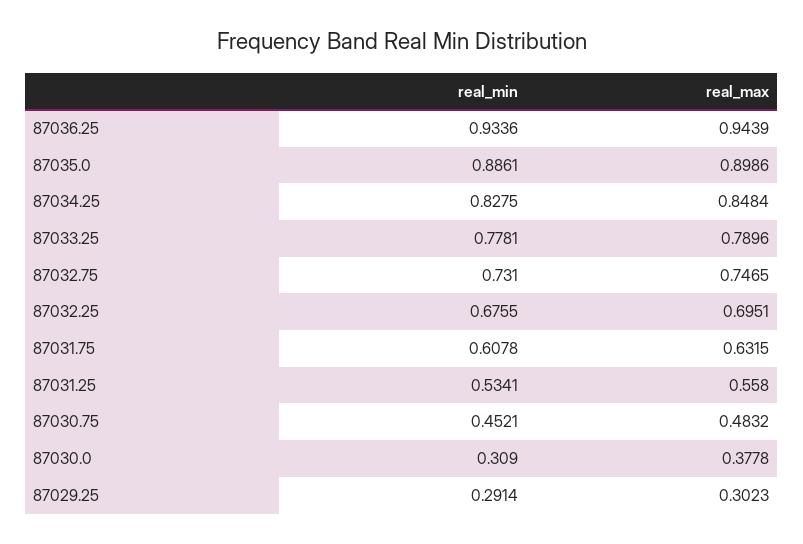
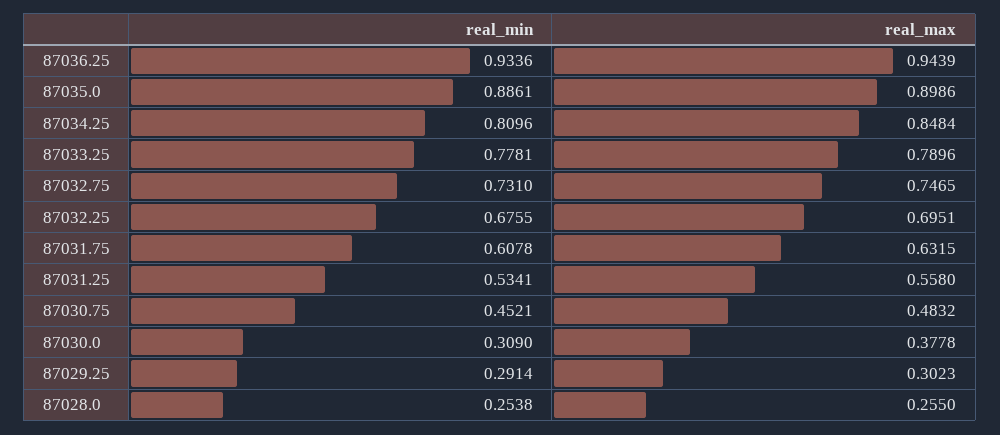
  {
    "real_min": {
      "87036.25": 0.9336,
      "87035.0": 0.8861,
-     "87034.25": 0.8275,
+     "87034.25": 0.8096,
      "87033.25": 0.7781,
      "87032.75": 0.731,
      "87032.25": 0.6755,
      "87031.75": 0.6078,
      "87031.25": 0.5341,
      "87030.75": 0.4521,
      "87030.0": 0.309,
-     "87029.25": 0.2914
+     "87029.25": 0.2914,
+     "87028.0": 0.2538
    },
    "real_max": {
      "87036.25": 0.9439,
      "87035.0": 0.8986,
      "87034.25": 0.8484,
      "87033.25": 0.7896,
      "87032.75": 0.7465,
      "87032.25": 0.6951,
      "87031.75": 0.6315,
      "87031.25": 0.558,
      "87030.75": 0.4832,
      "87030.0": 0.3778,
-     "87029.25": 0.3023
+     "87029.25": 0.3023,
+     "87028.0": 0.255
    }
  }

